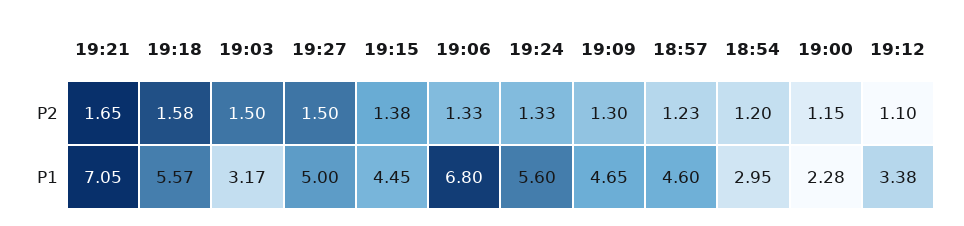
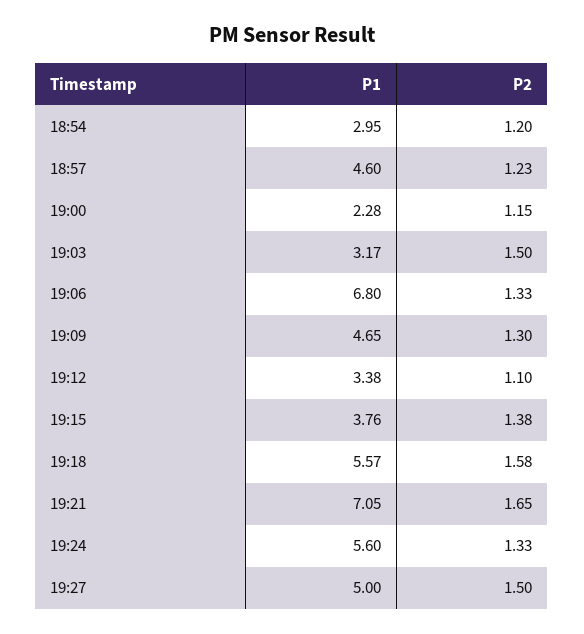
  {
    "19:21": {
      "P2": 1.65,
      "P1": 7.05
    },
    "19:18": {
      "P2": 1.58,
      "P1": 5.57
    },
    "19:03": {
      "P2": 1.5,
      "P1": 3.17
    },
    "19:27": {
      "P2": 1.5,
      "P1": 5
    },
    "19:15": {
      "P2": 1.38,
-     "P1": 4.45
+     "P1": 3.76
    },
    "19:06": {
      "P2": 1.33,
      "P1": 6.8
    },
    "19:24": {
      "P2": 1.33,
      "P1": 5.6
    },
    "19:09": {
      "P2": 1.3,
      "P1": 4.65
    },
    "18:57": {
      "P2": 1.23,
      "P1": 4.6
    },
    "18:54": {
      "P2": 1.2,
      "P1": 2.95
    },
    "19:00": {
      "P2": 1.15,
      "P1": 2.28
    },
    "19:12": {
      "P2": 1.1,
      "P1": 3.38
    }
  }

